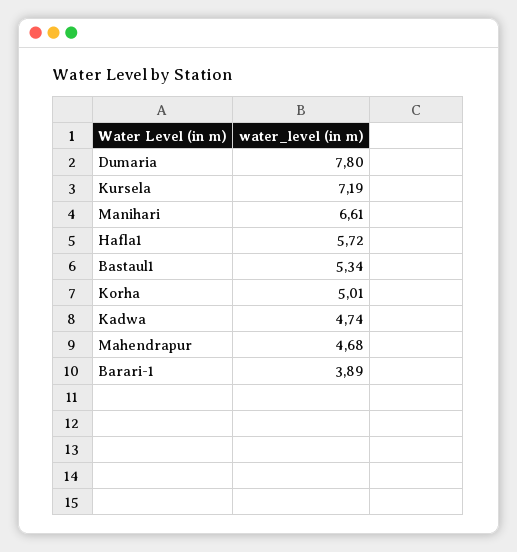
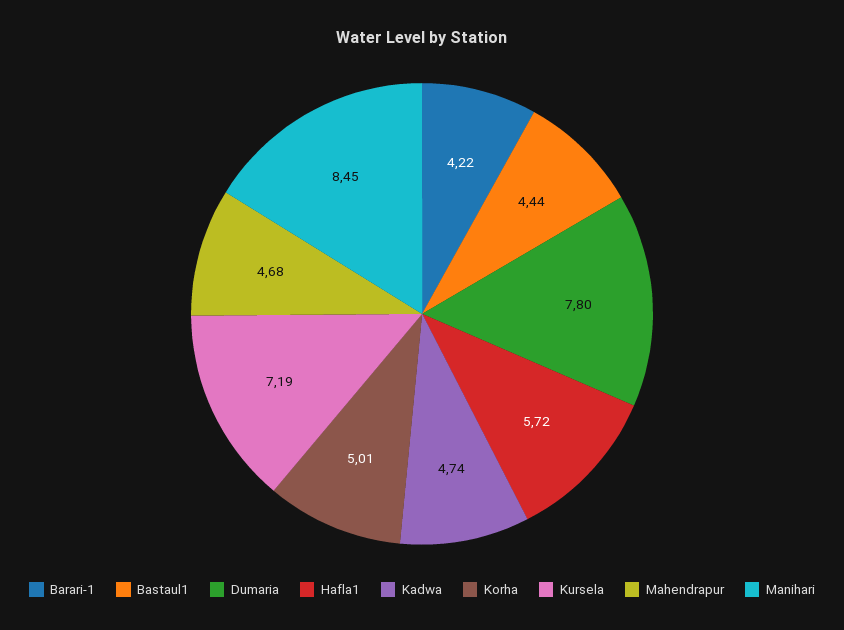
  {
    "Dumaria": 7.8,
    "Kursela": 7.19,
-   "Manihari": 6.61,
+   "Manihari": 8.45,
    "Hafla1": 5.72,
-   "Bastaul1": 5.34,
+   "Bastaul1": 4.44,
    "Korha": 5.01,
    "Kadwa": 4.74,
    "Mahendrapur": 4.68,
-   "Barari-1": 3.89
+   "Barari-1": 4.22
  }

